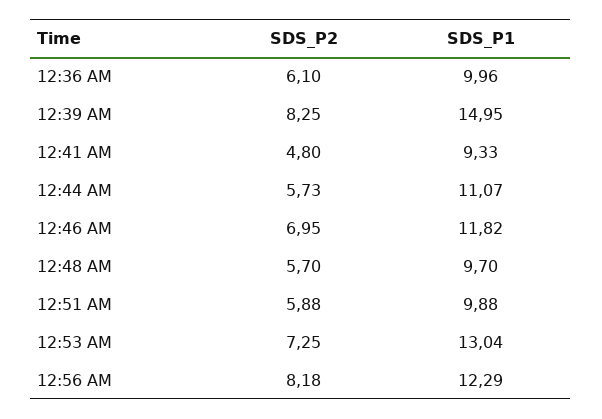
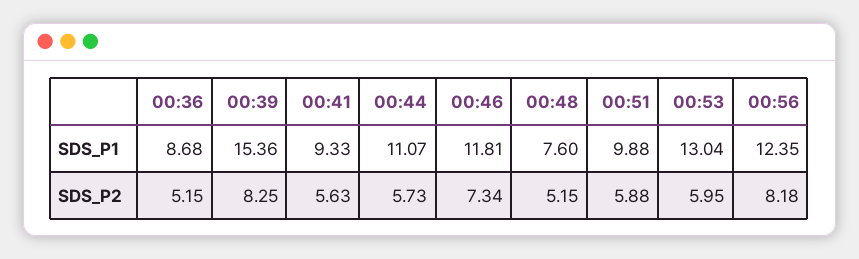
  {
    "SDS_P2": {
-     "12:36 AM": 6.1,
+     "12:36 AM": 5.15,
      "12:39 AM": 8.25,
-     "12:41 AM": 4.8,
+     "12:41 AM": 5.63,
      "12:44 AM": 5.73,
-     "12:46 AM": 6.95,
+     "12:46 AM": 7.34,
-     "12:48 AM": 5.7,
+     "12:48 AM": 5.15,
      "12:51 AM": 5.88,
-     "12:53 AM": 7.25,
+     "12:53 AM": 5.95,
      "12:56 AM": 8.18
    },
    "SDS_P1": {
-     "12:36 AM": 9.96,
+     "12:36 AM": 8.68,
-     "12:39 AM": 14.95,
+     "12:39 AM": 15.36,
      "12:41 AM": 9.33,
      "12:44 AM": 11.07,
-     "12:46 AM": 11.82,
+     "12:46 AM": 11.81,
-     "12:48 AM": 9.7,
+     "12:48 AM": 7.6,
      "12:51 AM": 9.88,
      "12:53 AM": 13.04,
-     "12:56 AM": 12.29
+     "12:56 AM": 12.35
    }
  }

